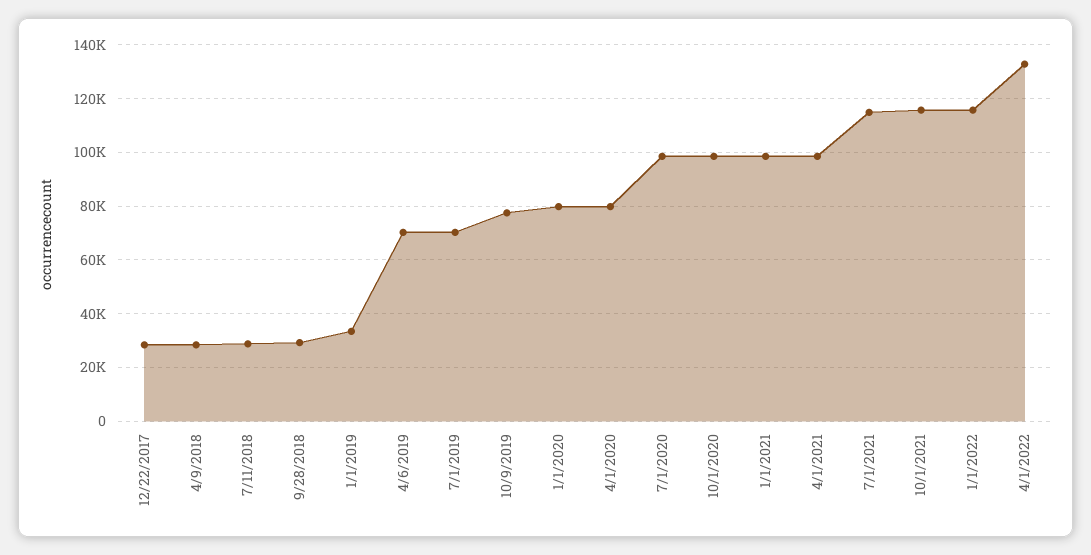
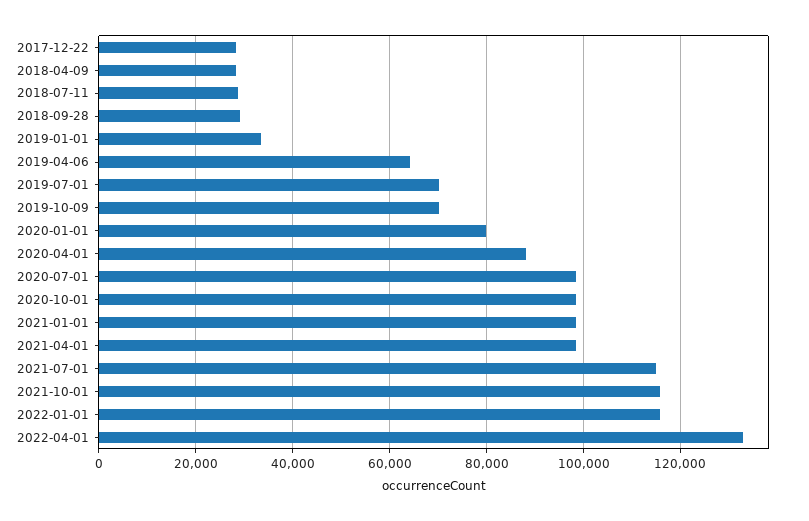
  {
    "12/22/2017": 28000,
    "4/9/2018": 28000,
    "7/11/2018": 28000,
    "9/28/2018": 30000,
    "1/1/2019": 34000,
-   "4/6/2019": 70000,
+   "4/6/2019": 64000,
    "7/1/2019": 70000,
-   "10/9/2019": 77500,
+   "10/9/2019": 70000,
    "1/1/2020": 80000,
-   "4/1/2020": 80000,
+   "4/1/2020": 88000,
    "7/1/2020": 98000,
    "10/1/2020": 98000,
    "1/1/2021": 98000,
    "4/1/2021": 98000,
    "7/1/2021": 114000,
    "10/1/2021": 116000,
    "1/1/2022": 116000,
    "4/1/2022": 132000
  }

